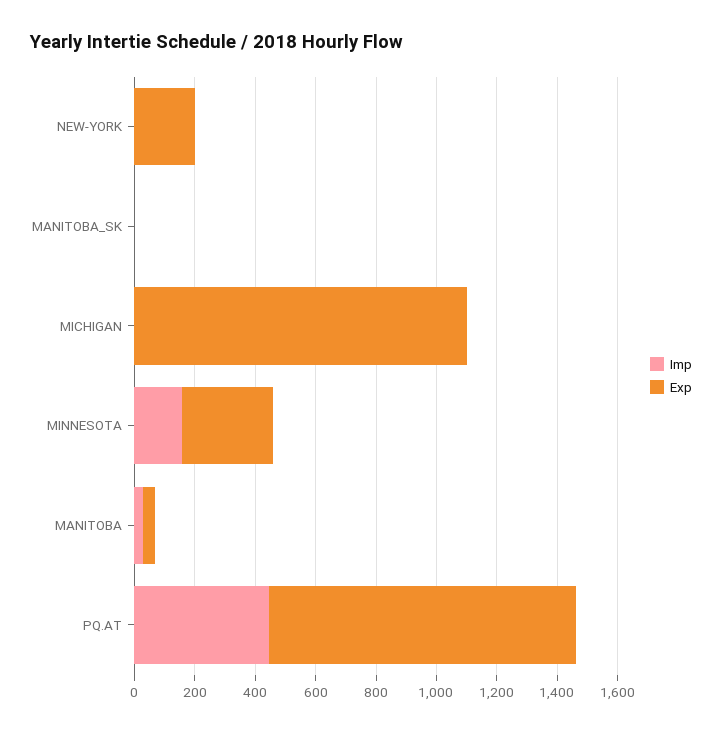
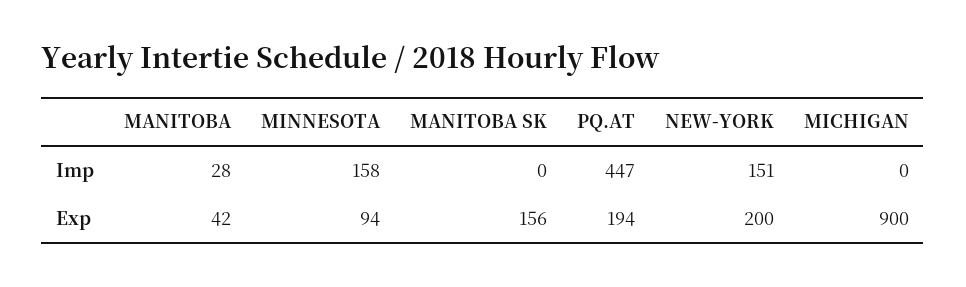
  {
    "Imp": {
-     "NEW-YORK": 0,
+     "NEW-YORK": 151,
      "MANITOBA_SK": 0,
      "MICHIGAN": 0,
      "MINNESOTA": 158,
      "MANITOBA": 28,
      "PQ.AT": 447
    },
    "Exp": {
      "NEW-YORK": 200,
-     "MANITOBA_SK": 0,
+     "MANITOBA_SK": 156,
-     "MICHIGAN": 1100,
+     "MICHIGAN": 900,
-     "MINNESOTA": 300,
+     "MINNESOTA": 94,
      "MANITOBA": 42,
-     "PQ.AT": 1000
+     "PQ.AT": 194
    }
  }

